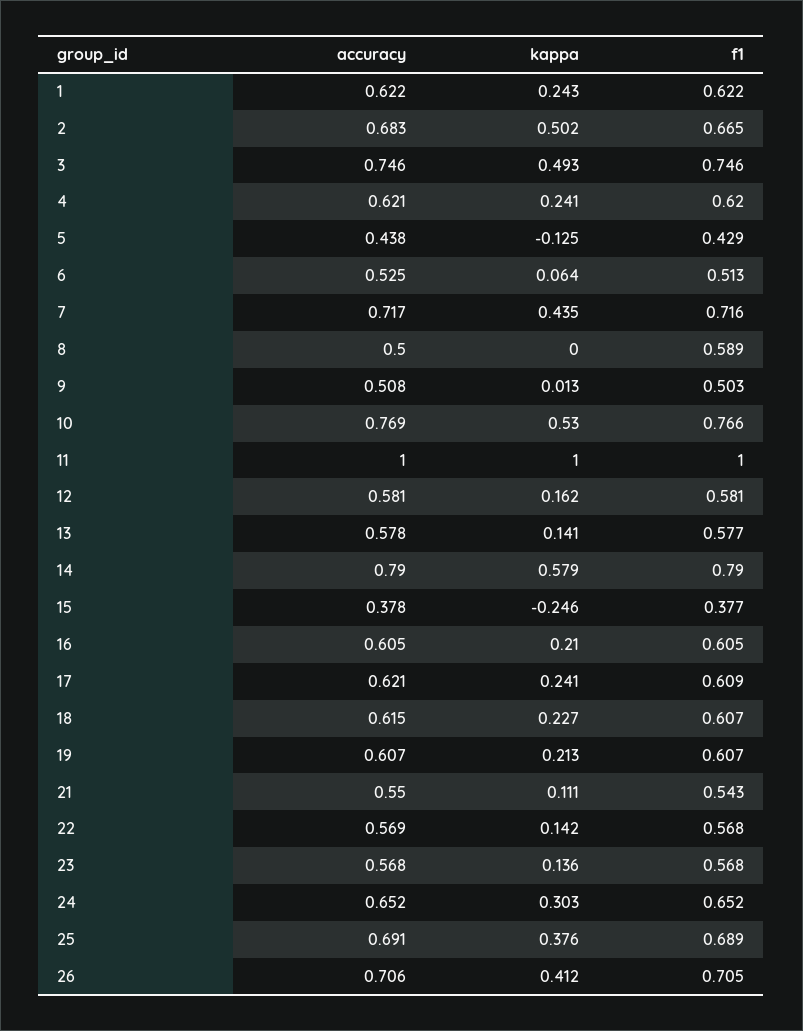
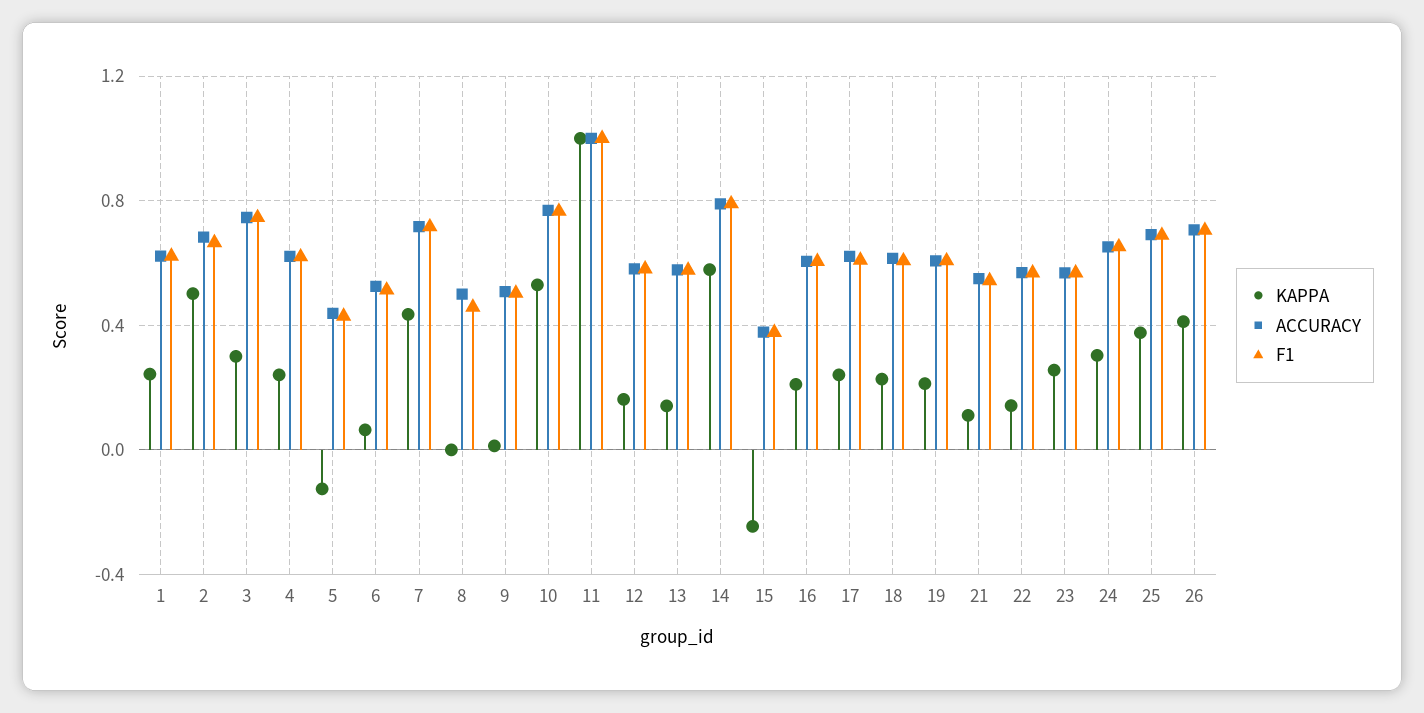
  {
    "accuracy": {
      "1": 0.622,
      "2": 0.683,
      "3": 0.746,
      "4": 0.621,
      "5": 0.438,
      "6": 0.525,
      "7": 0.717,
      "8": 0.5,
      "9": 0.508,
      "10": 0.769,
      "11": 1,
      "12": 0.581,
      "13": 0.578,
      "14": 0.79,
      "15": 0.378,
      "16": 0.605,
      "17": 0.621,
      "18": 0.615,
      "19": 0.607,
      "21": 0.55,
      "22": 0.569,
      "23": 0.568,
      "24": 0.652,
      "25": 0.691,
      "26": 0.706
    },
    "kappa": {
      "1": 0.243,
      "2": 0.502,
-     "3": 0.493,
+     "3": 0.3,
      "4": 0.241,
      "5": -0.125,
      "6": 0.064,
      "7": 0.435,
      "8": 0,
      "9": 0.013,
      "10": 0.53,
      "11": 1,
      "12": 0.162,
      "13": 0.141,
      "14": 0.579,
      "15": -0.246,
      "16": 0.21,
      "17": 0.241,
      "18": 0.227,
      "19": 0.213,
      "21": 0.111,
      "22": 0.142,
-     "23": 0.136,
+     "23": 0.25,
      "24": 0.303,
      "25": 0.376,
      "26": 0.412
    },
    "f1": {
      "1": 0.622,
      "2": 0.665,
      "3": 0.746,
      "4": 0.62,
      "5": 0.429,
      "6": 0.513,
      "7": 0.716,
-     "8": 0.589,
+     "8": 0.45,
      "9": 0.503,
      "10": 0.766,
      "11": 1,
      "12": 0.581,
      "13": 0.577,
      "14": 0.79,
      "15": 0.377,
      "16": 0.605,
      "17": 0.609,
      "18": 0.607,
      "19": 0.607,
      "21": 0.543,
      "22": 0.568,
      "23": 0.568,
      "24": 0.652,
      "25": 0.689,
      "26": 0.705
    }
  }

